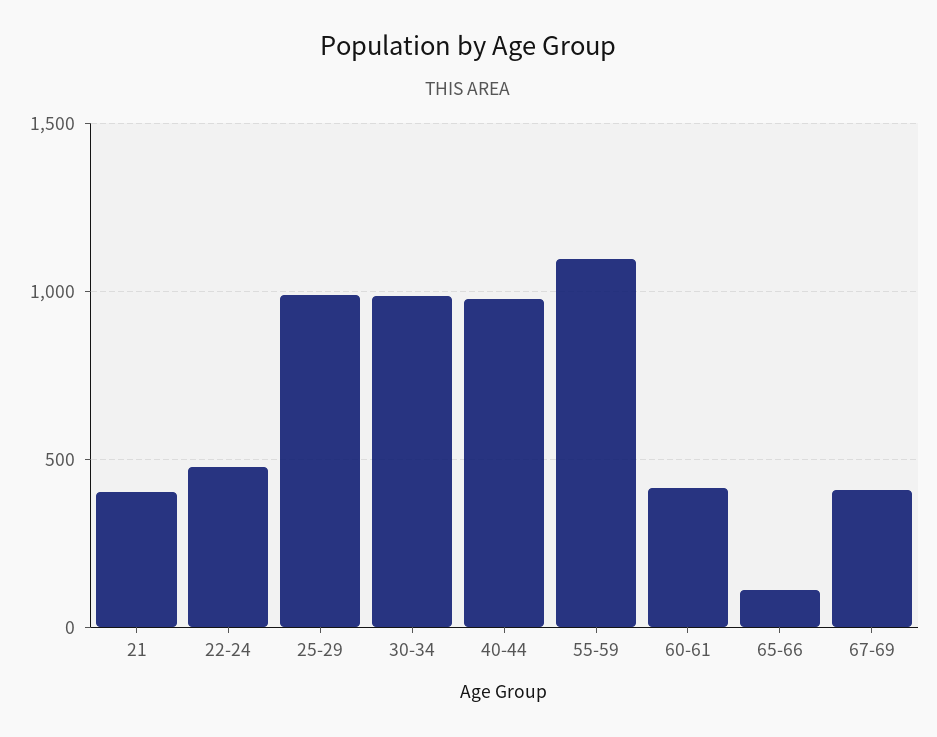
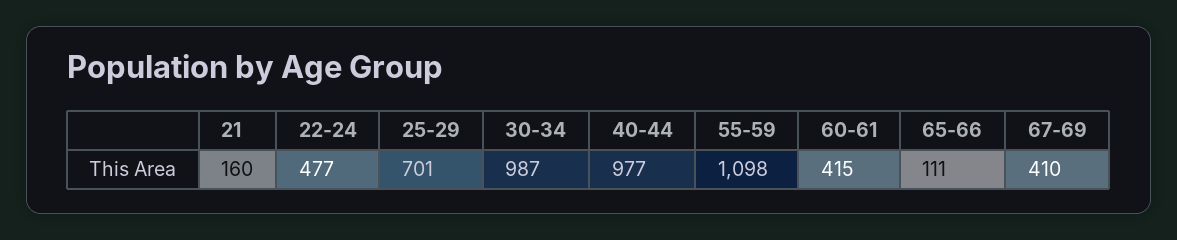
  {
-   "21": 400,
+   "21": 160,
    "22-24": 477,
-   "25-29": 1000,
+   "25-29": 701,
    "30-34": 987,
    "40-44": 977,
    "55-59": 1098,
    "60-61": 415,
    "65-66": 111,
    "67-69": 410
  }

